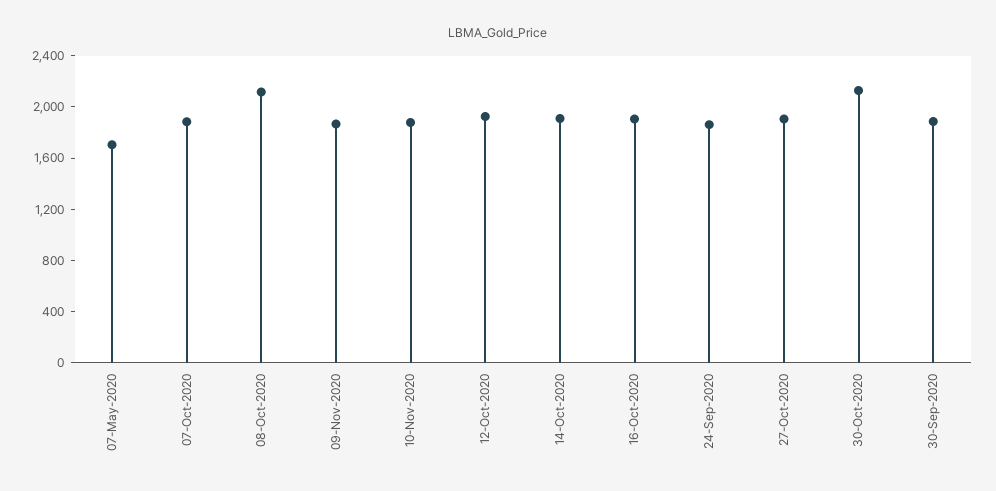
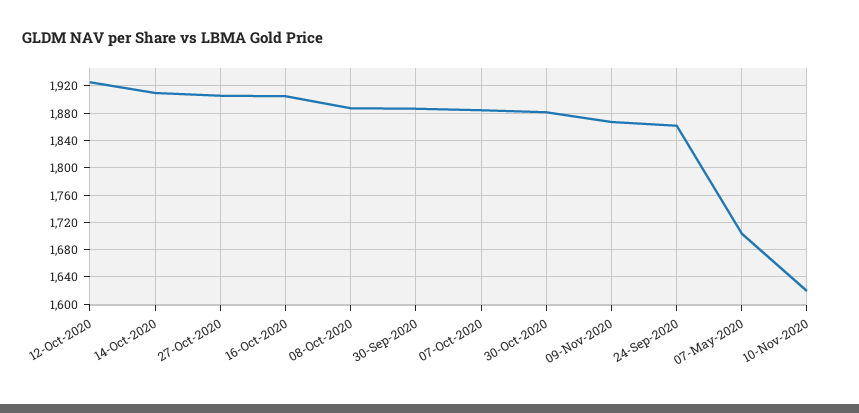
  {
    "07-May-2020": 1700,
    "07-Oct-2020": 1880,
-   "08-Oct-2020": 2100,
+   "08-Oct-2020": 1890,
    "09-Nov-2020": 1870,
-   "10-Nov-2020": 1900,
+   "10-Nov-2020": 1620,
    "12-Oct-2020": 1930,
    "14-Oct-2020": 1910,
    "16-Oct-2020": 1910,
    "24-Sep-2020": 1860,
    "27-Oct-2020": 1910,
-   "30-Oct-2020": 2100,
+   "30-Oct-2020": 1880,
    "30-Sep-2020": 1890
  }

